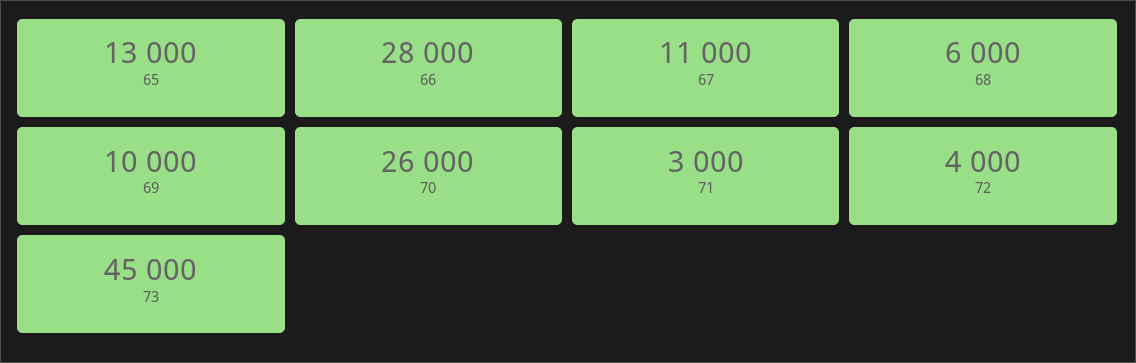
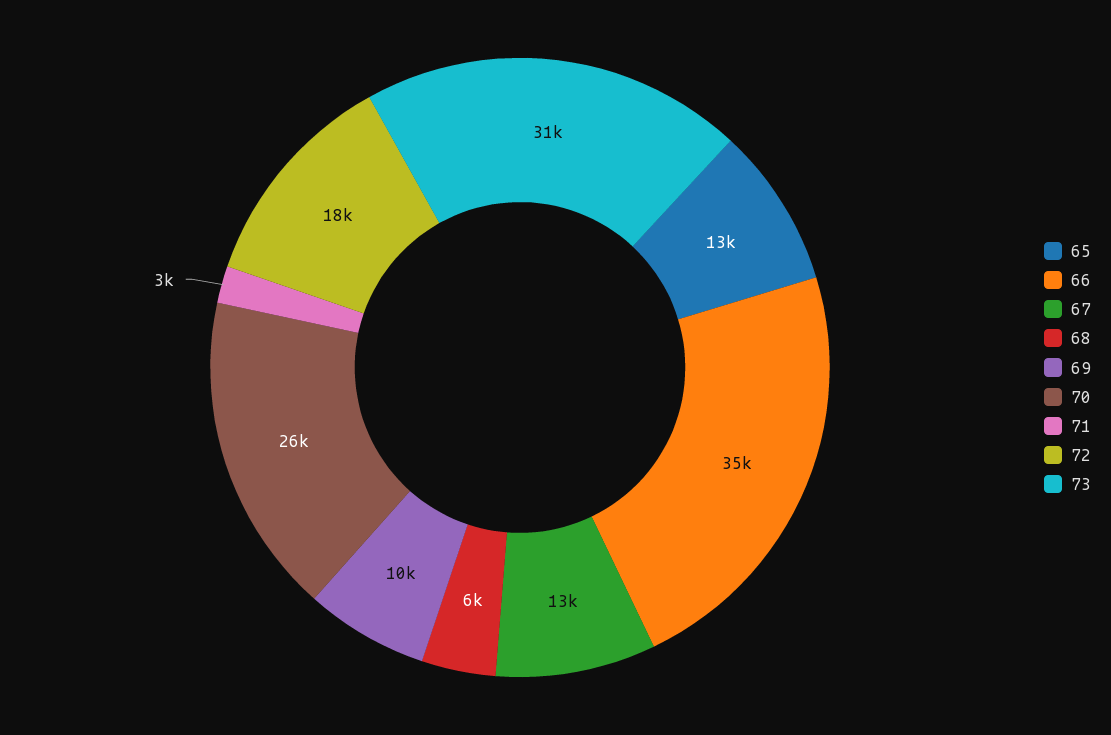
  {
    "65": 13000,
-   "66": 28000,
+   "66": 35000,
-   "67": 11000,
+   "67": 13000,
    "68": 6000,
    "69": 10000,
    "70": 26000,
    "71": 3000,
-   "72": 4000,
+   "72": 18000,
-   "73": 45000
+   "73": 31000
  }

